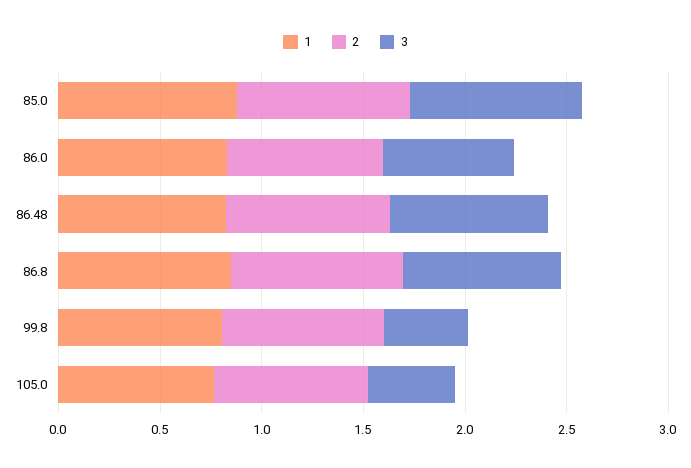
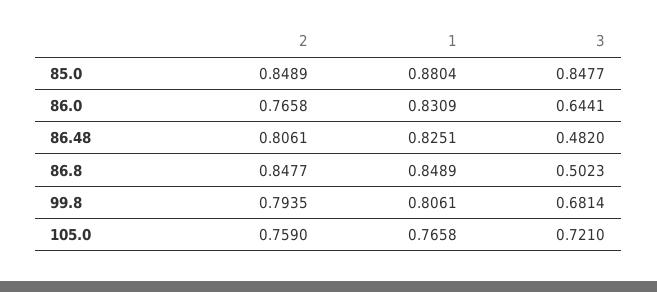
  {
    "1": {
      "85.0": 0.8804,
      "86.0": 0.8309,
      "86.48": 0.8251,
      "86.8": 0.8489,
      "99.8": 0.8061,
      "105.0": 0.7658
    },
    "2": {
      "85.0": 0.8489,
      "86.0": 0.7658,
      "86.48": 0.8061,
      "86.8": 0.8477,
      "99.8": 0.7935,
      "105.0": 0.759
    },
    "3": {
      "85.0": 0.8477,
      "86.0": 0.6441,
-     "86.48": 0.8,
+     "86.48": 0.482,
-     "86.8": 0.8,
+     "86.8": 0.5023,
-     "99.8": 0.4,
+     "99.8": 0.6814,
-     "105.0": 0.4
+     "105.0": 0.721
    }
  }

